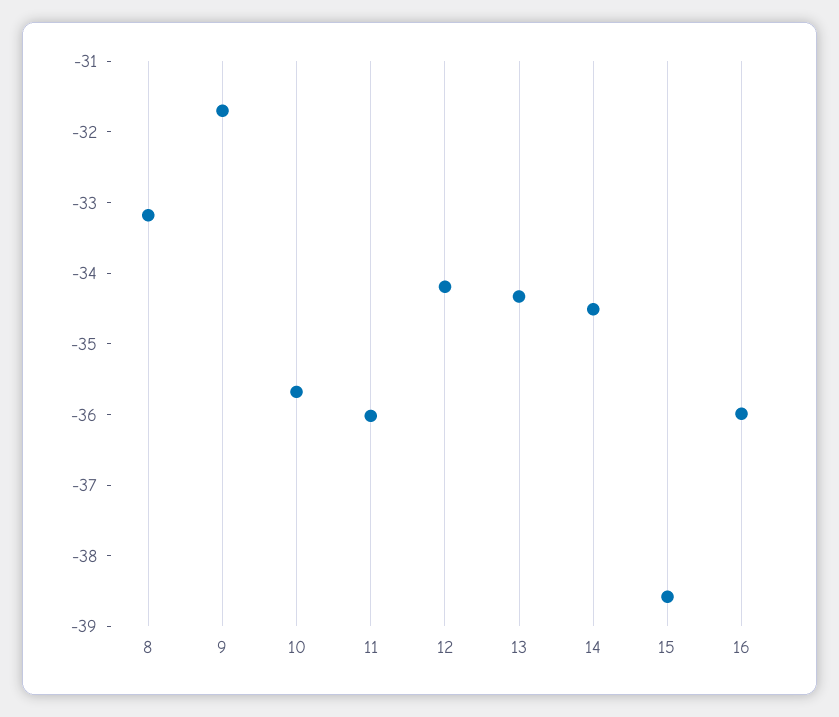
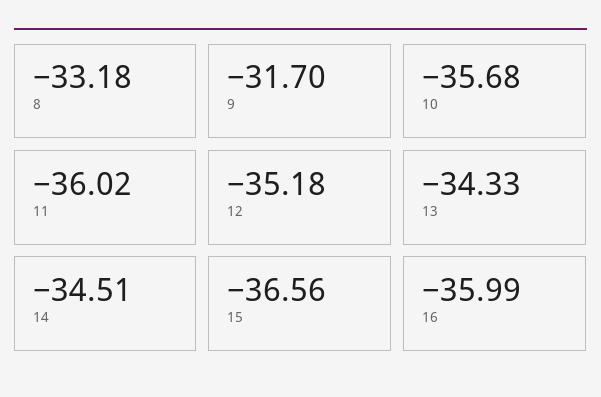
  {
    "8": -33.18,
    "9": -31.7,
    "10": -35.68,
    "11": -36.02,
-   "12": -34.2,
+   "12": -35.18,
    "13": -34.33,
    "14": -34.51,
-   "15": -38.6,
+   "15": -36.56,
    "16": -35.99
  }

